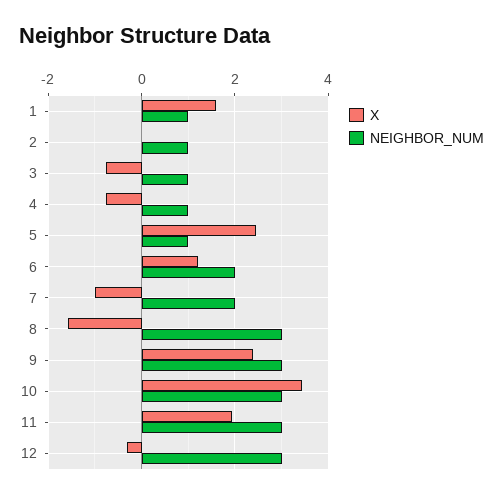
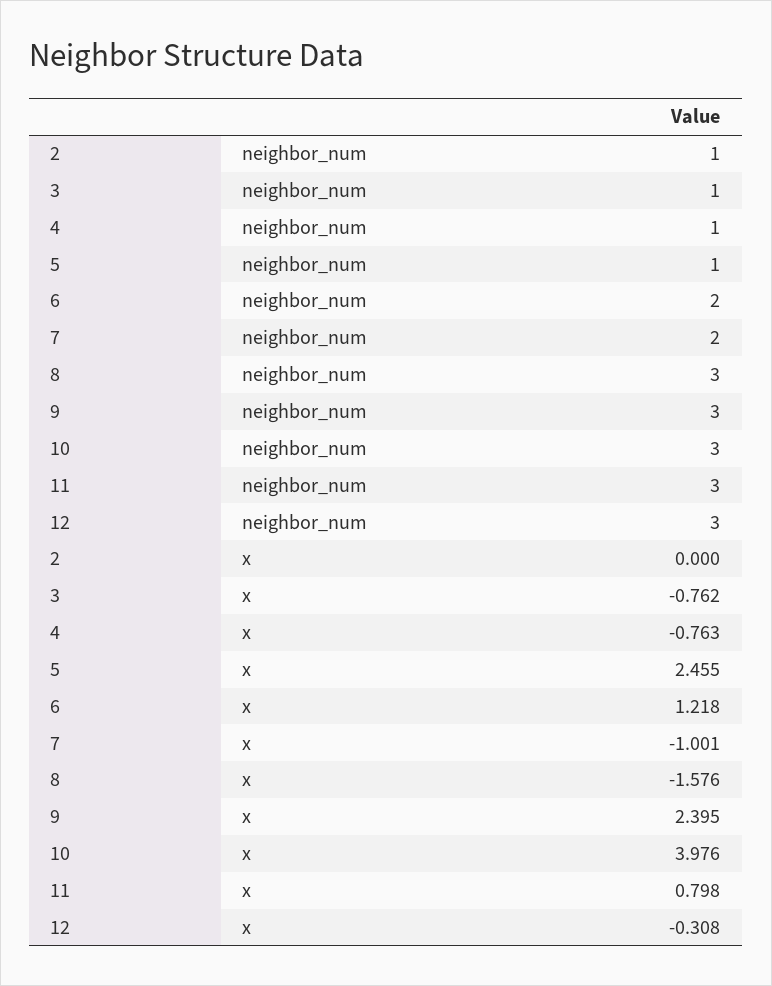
  {
    "X": {
-     "1": 1.6,
      "2": 0,
      "3": -0.762,
      "4": -0.763,
      "5": 2.455,
      "6": 1.218,
      "7": -1.001,
      "8": -1.576,
      "9": 2.395,
-     "10": 3.4,
+     "10": 3.976,
-     "11": 2,
+     "11": 0.798,
      "12": -0.308
    },
    "NEIGHBOR_NUM": {
-     "1": 1,
      "2": 1,
      "3": 1,
      "4": 1,
      "5": 1,
      "6": 2,
      "7": 2,
      "8": 3,
      "9": 3,
      "10": 3,
      "11": 3,
      "12": 3
    }
  }

